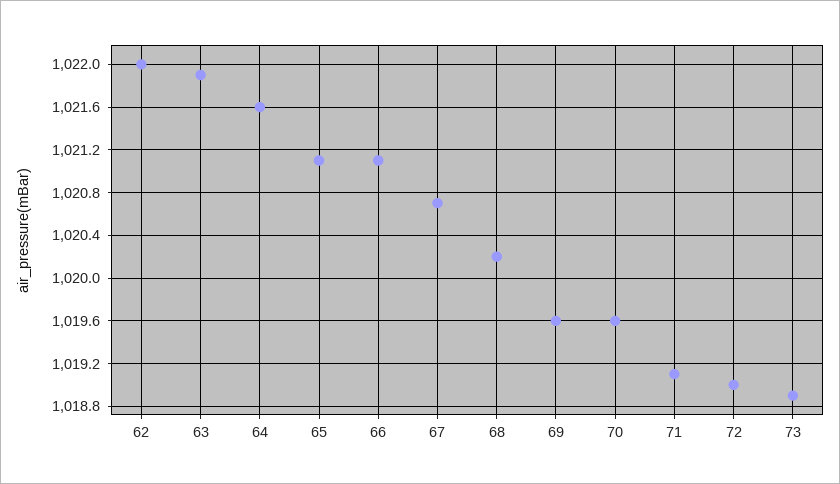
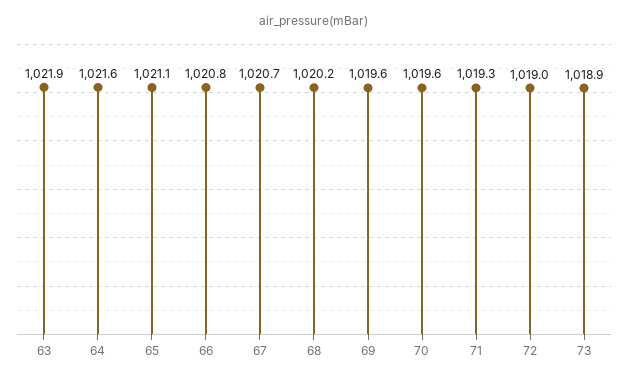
  {
-   "62": 1022,
    "63": 1021.9,
    "64": 1021.6,
    "65": 1021.1,
-   "66": 1021.1,
+   "66": 1020.8,
    "67": 1020.7,
    "68": 1020.2,
    "69": 1019.6,
    "70": 1019.6,
-   "71": 1019.1,
+   "71": 1019.3,
    "72": 1019,
    "73": 1018.9
  }

